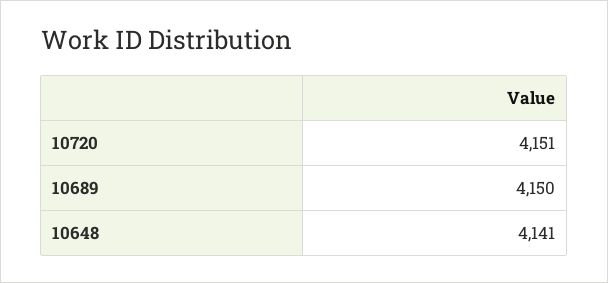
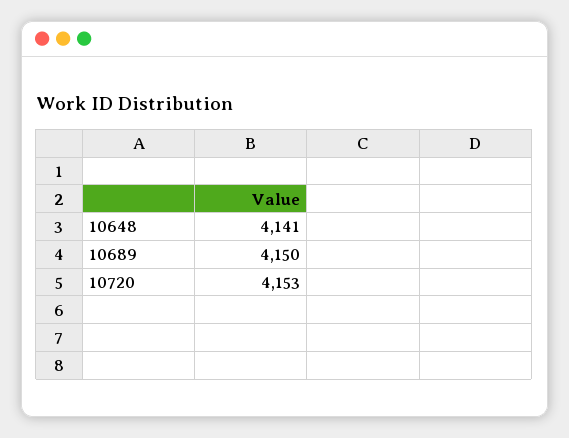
  {
-   "10720": 4151,
+   "10720": 4153,
    "10689": 4150,
    "10648": 4141
  }

